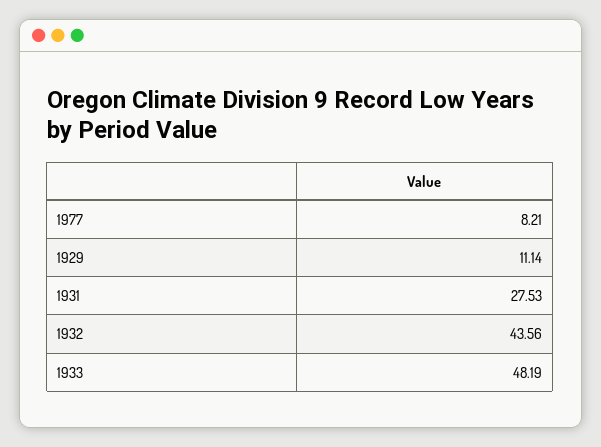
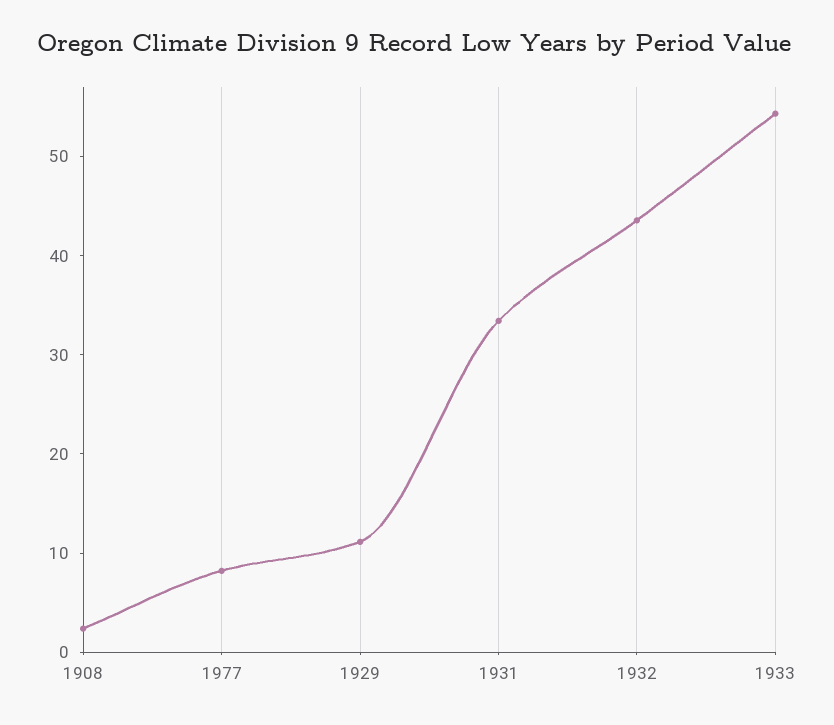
  {
    "1977": 8.21,
    "1929": 11.14,
-   "1931": 27.53,
+   "1931": 34,
    "1932": 43.56,
-   "1933": 48.19
+   "1933": 54,
+   "1908": 2
  }

